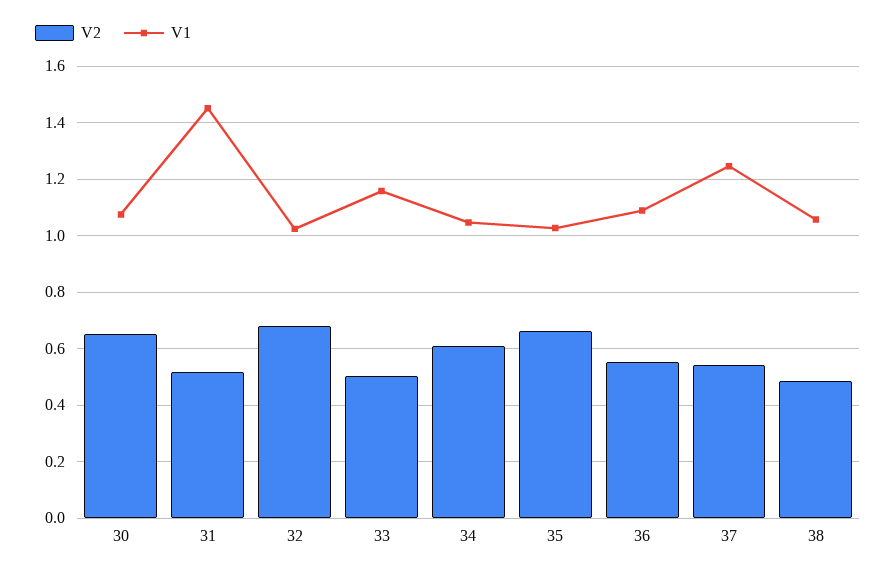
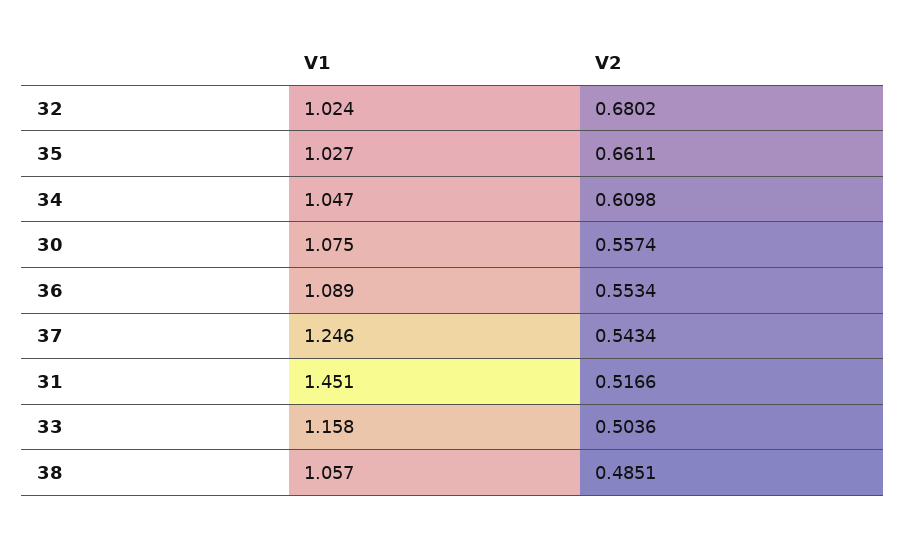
  {
    "V2": {
-     "30": 0.65,
+     "30": 0.5574,
      "31": 0.5166,
      "32": 0.6802,
      "33": 0.5036,
      "34": 0.6098,
      "35": 0.6611,
      "36": 0.5534,
      "37": 0.5434,
      "38": 0.4851
    },
    "V1": {
      "30": 1.075,
      "31": 1.451,
      "32": 1.024,
      "33": 1.158,
      "34": 1.047,
      "35": 1.027,
      "36": 1.089,
      "37": 1.246,
      "38": 1.057
    }
  }

